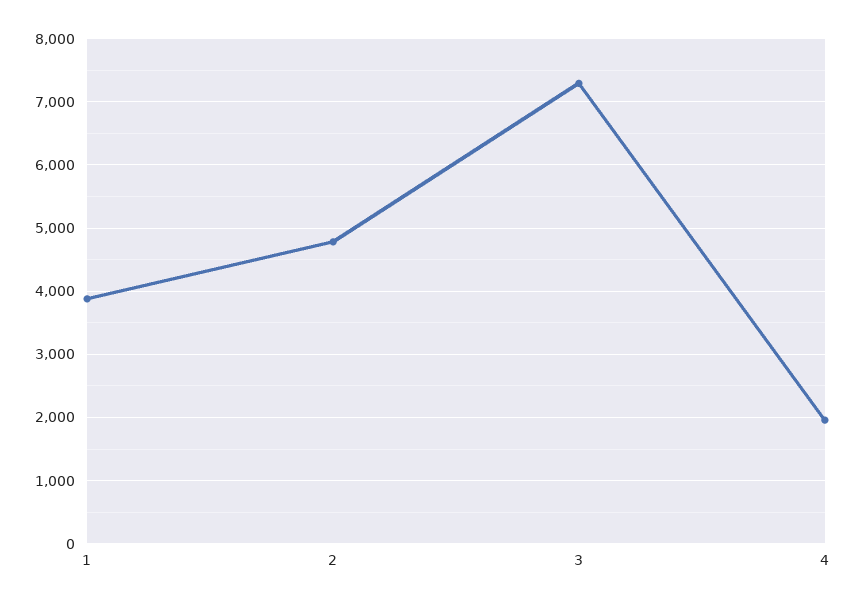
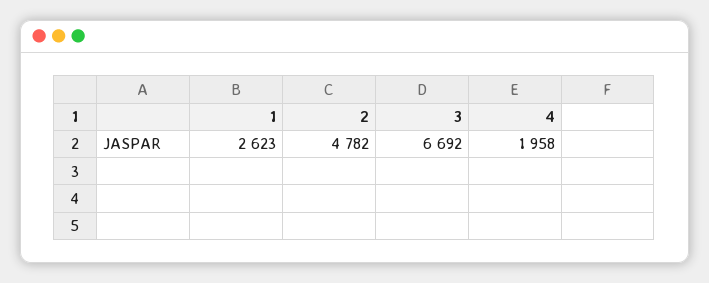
  {
-   "1": 3900,
+   "1": 2623,
    "2": 4782,
-   "3": 7300,
+   "3": 6692,
    "4": 1958
  }

